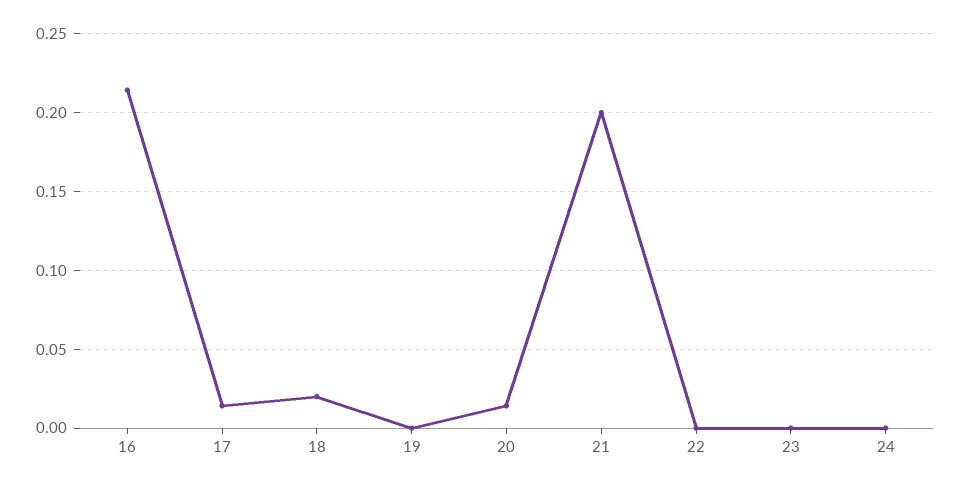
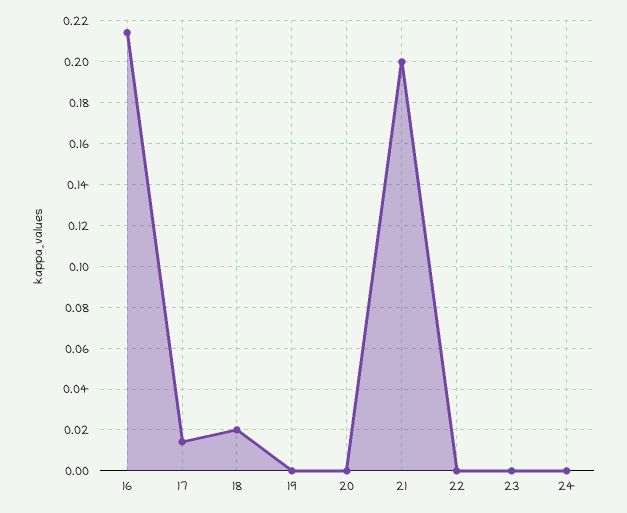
  {
    "16": 0.215,
    "17": 0.015,
    "18": 0.02,
    "19": 0,
-   "20": 0.015,
+   "20": 0,
    "21": 0.2,
    "22": 0,
    "23": 0,
    "24": 0
  }

